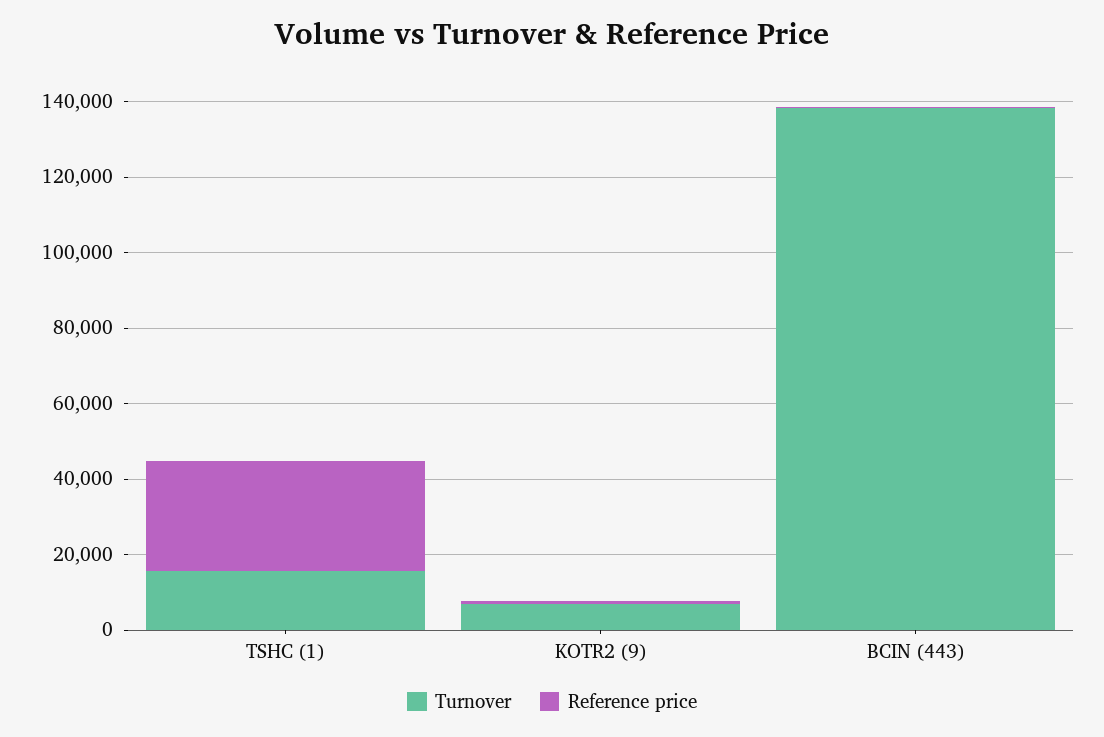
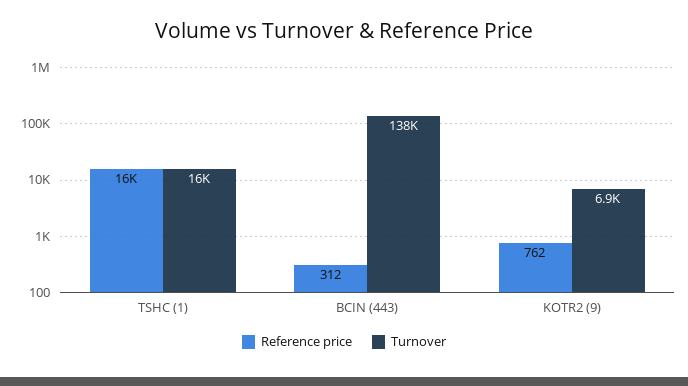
  {
    "Turnover": {
      "TSHC (1)": 16000,
      "KOTR2 (9)": 6900,
      "BCIN (443)": 138000
    },
    "Reference price": {
-     "TSHC (1)": 30000,
+     "TSHC (1)": 16000,
      "KOTR2 (9)": 762,
      "BCIN (443)": 312
    }
  }

